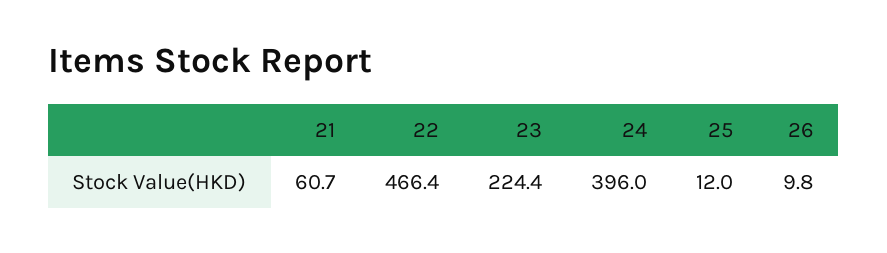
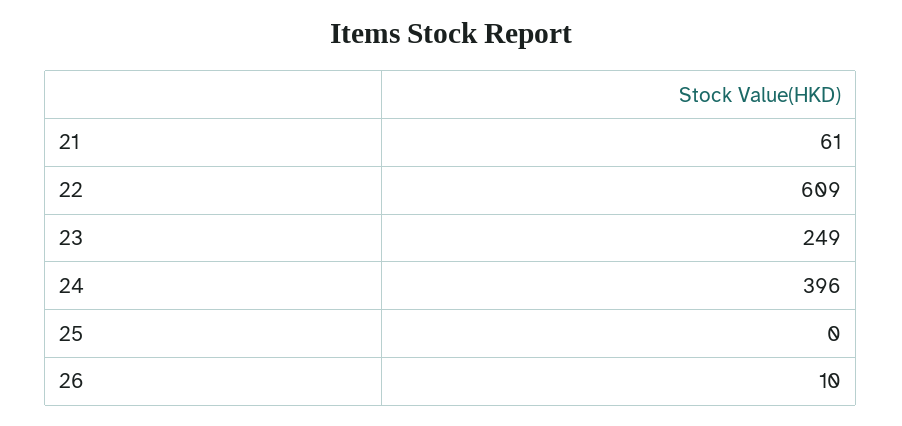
  {
    "21": 60.7,
-   "22": 466.4,
+   "22": 609,
-   "23": 224.4,
+   "23": 249,
    "24": 396,
-   "25": 12,
+   "25": 0,
    "26": 9.8
  }

